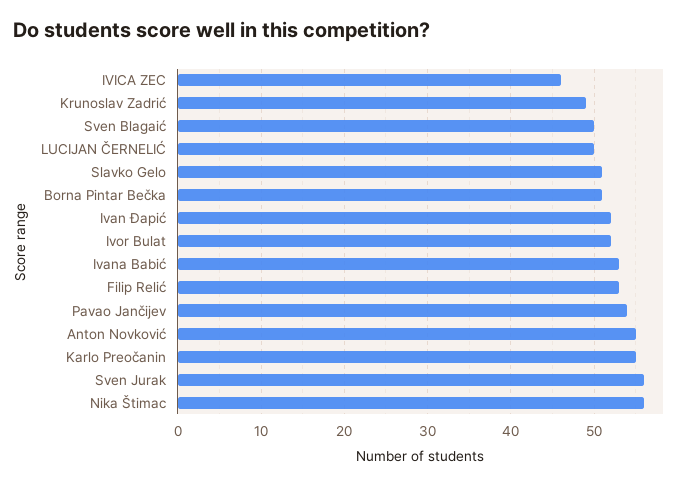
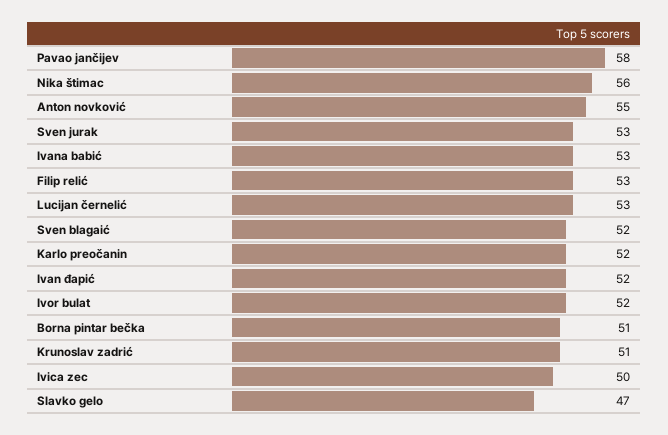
  {
-   "IVICA ZEC": 46,
+   "IVICA ZEC": 50,
-   "Krunoslav Zadrić": 49,
+   "Krunoslav Zadrić": 51,
-   "Sven Blagaić": 50,
+   "Sven Blagaić": 52,
-   "LUCIJAN ČERNELIĆ": 50,
+   "LUCIJAN ČERNELIĆ": 53,
-   "Slavko Gelo": 51,
+   "Slavko Gelo": 47,
    "Borna Pintar Bečka": 51,
    "Ivan Đapić": 52,
    "Ivor Bulat": 52,
    "Ivana Babić": 53,
    "Filip Relić": 53,
-   "Pavao Jančijev": 54,
+   "Pavao Jančijev": 58,
    "Anton Novković": 55,
-   "Karlo Preočanin": 55,
+   "Karlo Preočanin": 52,
-   "Sven Jurak": 56,
+   "Sven Jurak": 53,
    "Nika Štimac": 56
  }

